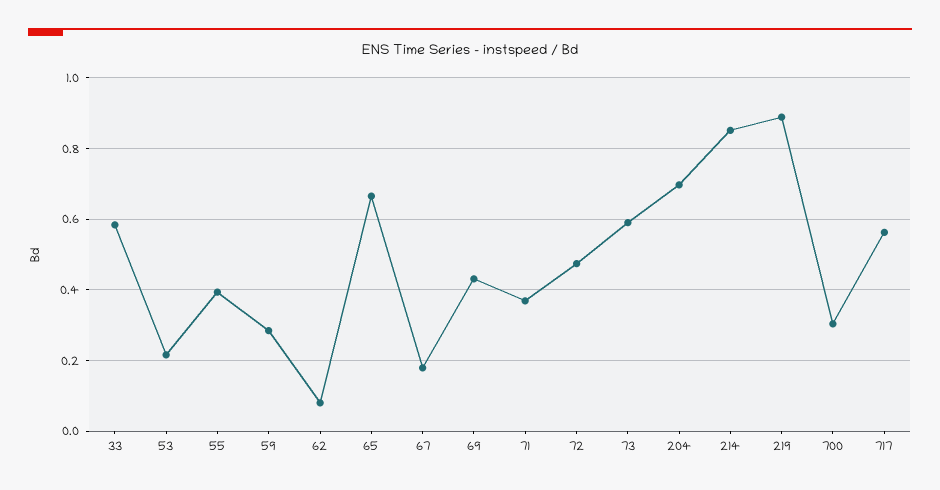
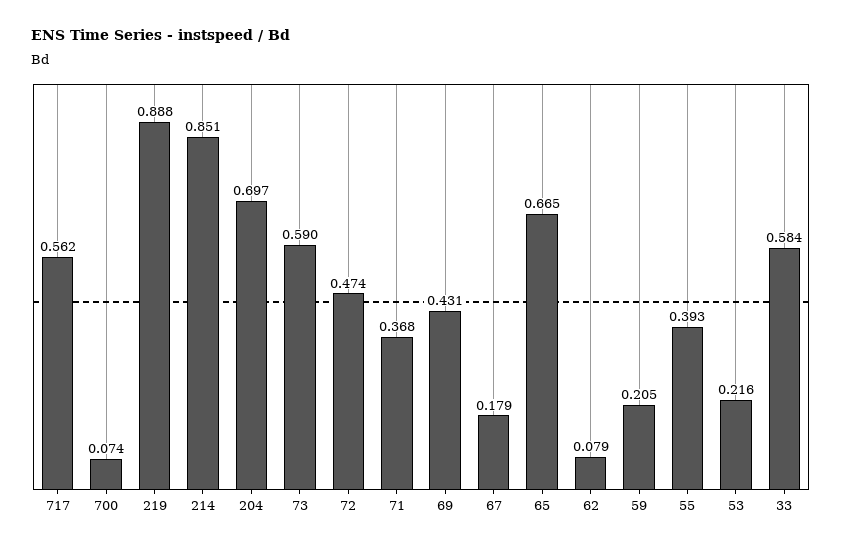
  {
    "33": 0.584,
    "53": 0.216,
    "55": 0.393,
-   "59": 0.28,
+   "59": 0.205,
    "62": 0.079,
    "65": 0.665,
    "67": 0.179,
    "69": 0.431,
    "71": 0.368,
    "72": 0.474,
    "73": 0.59,
    "204": 0.697,
    "214": 0.851,
    "219": 0.888,
-   "700": 0.3,
+   "700": 0.074,
    "717": 0.562
  }

